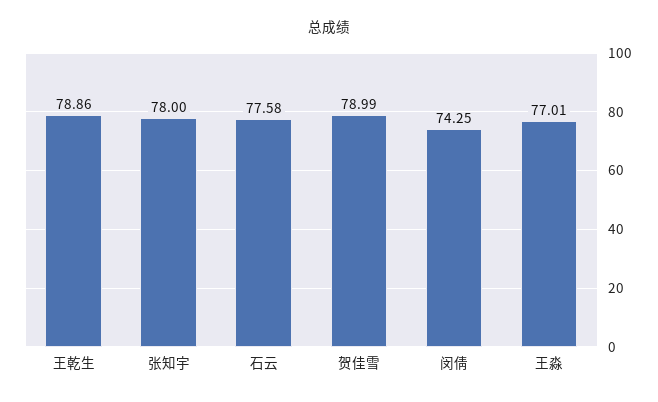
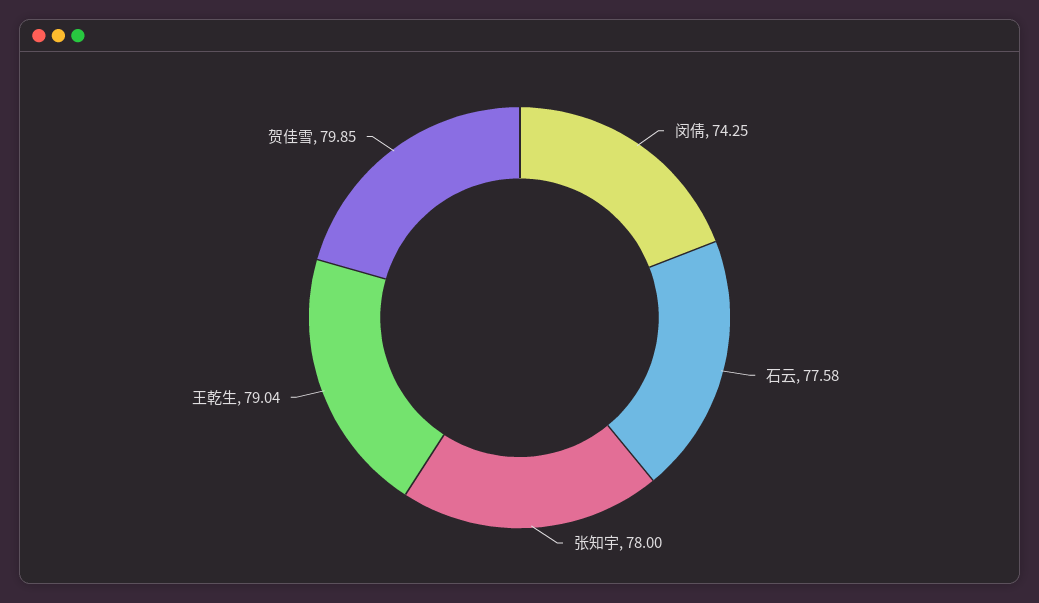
  {
-   "王乾生": 78.86,
+   "王乾生": 79.04,
    "张知宇": 78,
    "石云": 77.58,
-   "贺佳雪": 78.99,
+   "贺佳雪": 79.85,
-   "闵倩": 74.25,
+   "闵倩": 74.25
-   "王淼": 77.01
  }

